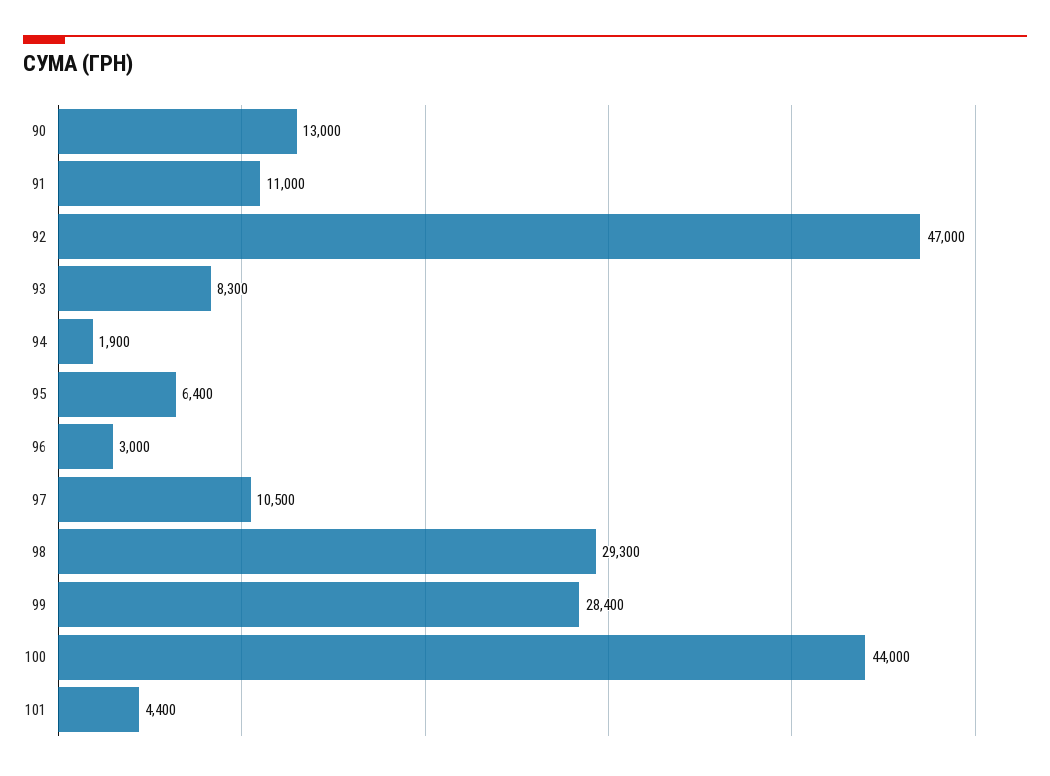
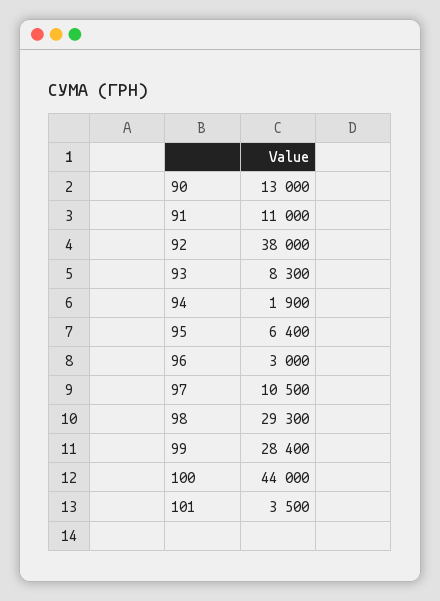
  {
    "90": 13000,
    "91": 11000,
-   "92": 47000,
+   "92": 38000,
    "93": 8300,
    "94": 1900,
    "95": 6400,
    "96": 3000,
    "97": 10500,
    "98": 29300,
    "99": 28400,
    "100": 44000,
-   "101": 4400
+   "101": 3500
  }

